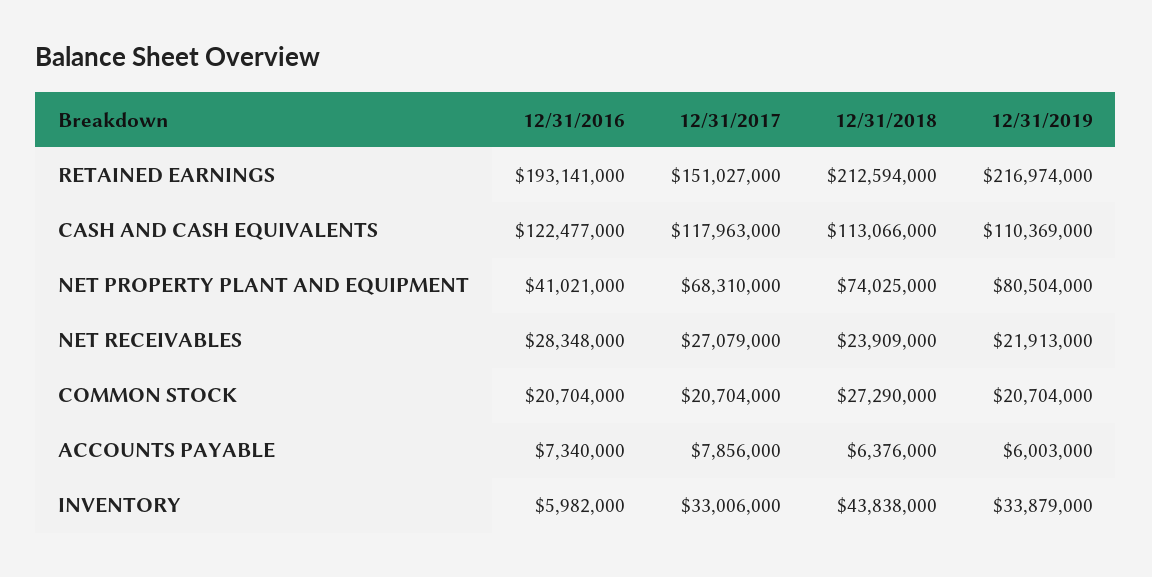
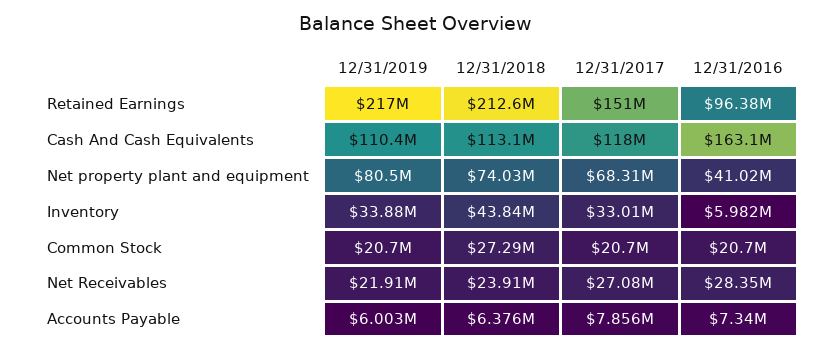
  {
    "12/31/2016": {
-     "RETAINED EARNINGS": 193141000,
+     "RETAINED EARNINGS": 96380000,
-     "CASH AND CASH EQUIVALENTS": 122477000,
+     "CASH AND CASH EQUIVALENTS": 163100000,
      "NET PROPERTY PLANT AND EQUIPMENT": 41021000,
      "NET RECEIVABLES": 28348000,
      "COMMON STOCK": 20704000,
      "ACCOUNTS PAYABLE": 7340000,
      "INVENTORY": 5982000
    },
    "12/31/2017": {
      "RETAINED EARNINGS": 151027000,
      "CASH AND CASH EQUIVALENTS": 117963000,
      "NET PROPERTY PLANT AND EQUIPMENT": 68310000,
      "NET RECEIVABLES": 27079000,
      "COMMON STOCK": 20704000,
      "ACCOUNTS PAYABLE": 7856000,
      "INVENTORY": 33006000
    },
    "12/31/2018": {
      "RETAINED EARNINGS": 212594000,
      "CASH AND CASH EQUIVALENTS": 113066000,
      "NET PROPERTY PLANT AND EQUIPMENT": 74025000,
      "NET RECEIVABLES": 23909000,
      "COMMON STOCK": 27290000,
      "ACCOUNTS PAYABLE": 6376000,
      "INVENTORY": 43838000
    },
    "12/31/2019": {
      "RETAINED EARNINGS": 216974000,
      "CASH AND CASH EQUIVALENTS": 110369000,
      "NET PROPERTY PLANT AND EQUIPMENT": 80504000,
      "NET RECEIVABLES": 21913000,
      "COMMON STOCK": 20704000,
      "ACCOUNTS PAYABLE": 6003000,
      "INVENTORY": 33879000
    }
  }

